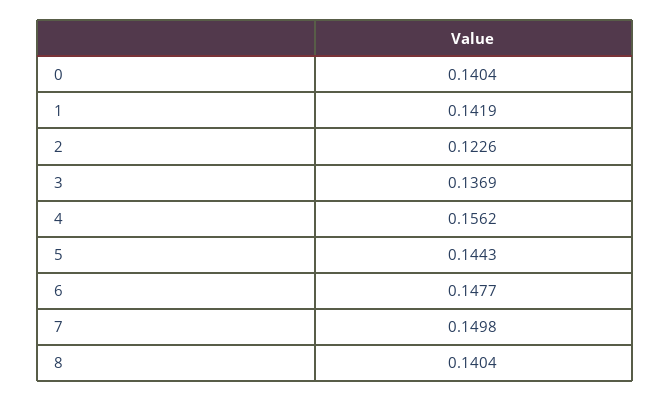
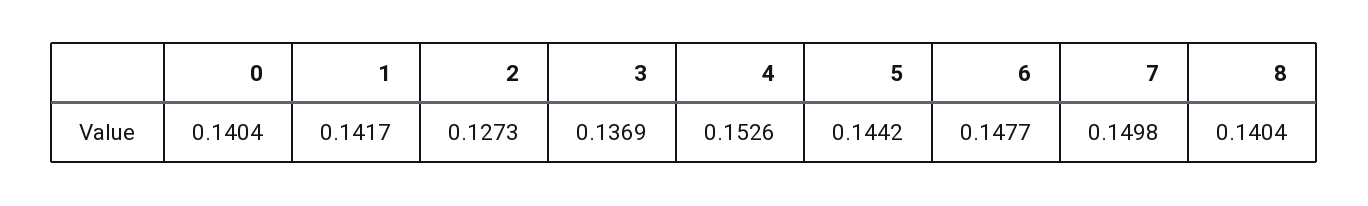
  {
    "0": 0.1404,
-   "1": 0.1419,
+   "1": 0.1417,
-   "2": 0.1226,
+   "2": 0.1273,
    "3": 0.1369,
-   "4": 0.1562,
+   "4": 0.1526,
-   "5": 0.1443,
+   "5": 0.1442,
    "6": 0.1477,
    "7": 0.1498,
    "8": 0.1404
  }

